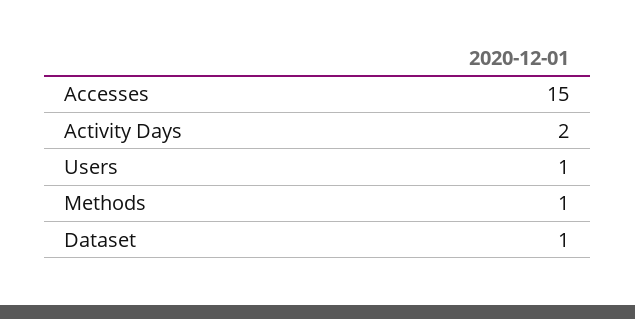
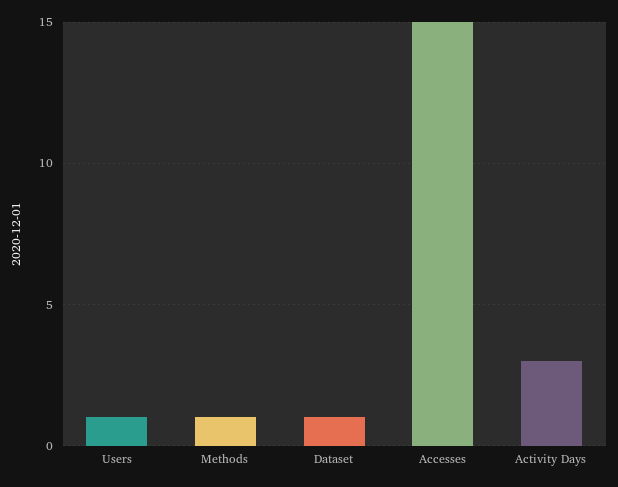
  {
    "Accesses": 15,
-   "Activity Days": 2,
+   "Activity Days": 3,
    "Users": 1,
    "Methods": 1,
    "Dataset": 1
  }

